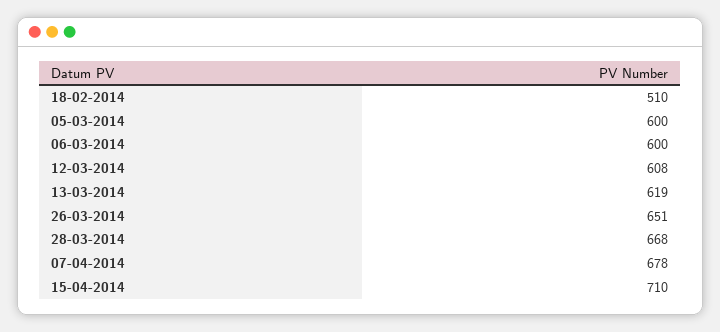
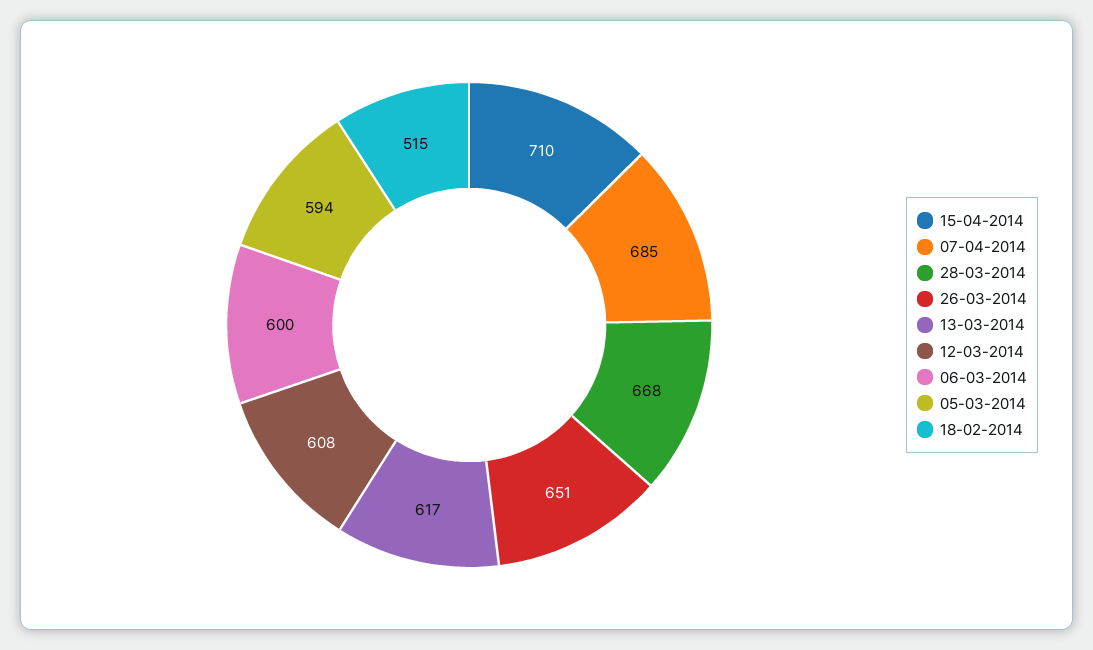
  {
-   "18-02-2014": 510,
+   "18-02-2014": 515,
-   "05-03-2014": 600,
+   "05-03-2014": 594,
    "06-03-2014": 600,
    "12-03-2014": 608,
-   "13-03-2014": 619,
+   "13-03-2014": 617,
    "26-03-2014": 651,
    "28-03-2014": 668,
-   "07-04-2014": 678,
+   "07-04-2014": 685,
    "15-04-2014": 710
  }

